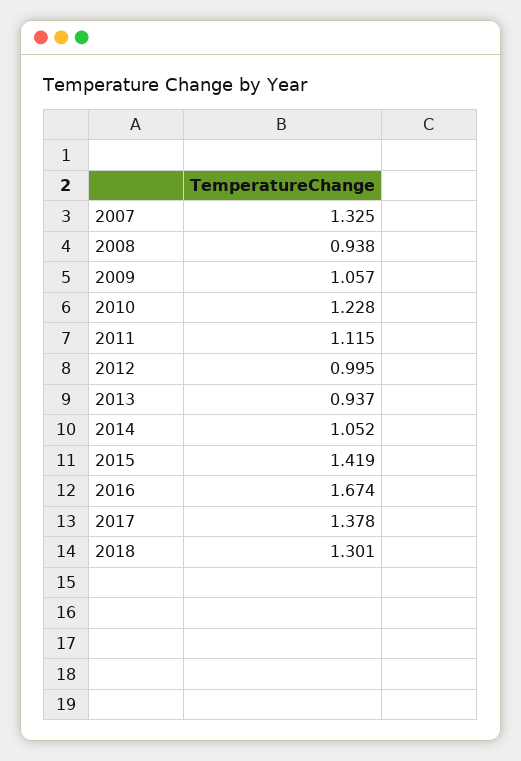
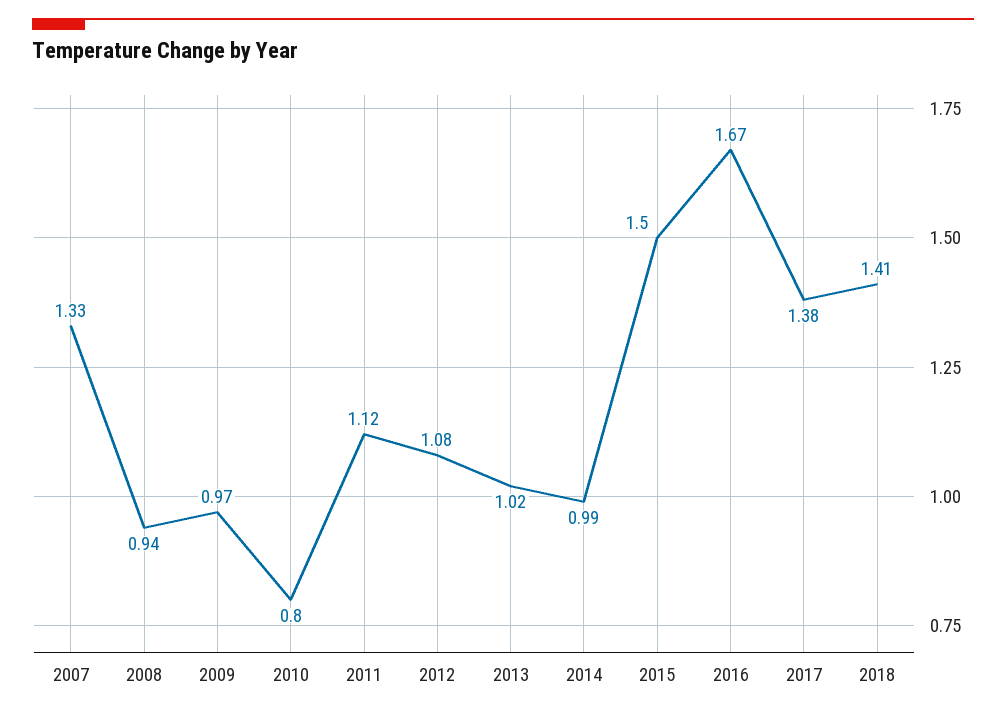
  {
    "2007": 1.325,
    "2008": 0.938,
-   "2009": 1.057,
+   "2009": 0.97,
-   "2010": 1.228,
+   "2010": 0.8,
    "2011": 1.115,
-   "2012": 0.995,
+   "2012": 1.08,
-   "2013": 0.937,
+   "2013": 1.02,
-   "2014": 1.052,
+   "2014": 0.99,
-   "2015": 1.419,
+   "2015": 1.5,
    "2016": 1.674,
    "2017": 1.378,
-   "2018": 1.301
+   "2018": 1.41
  }

